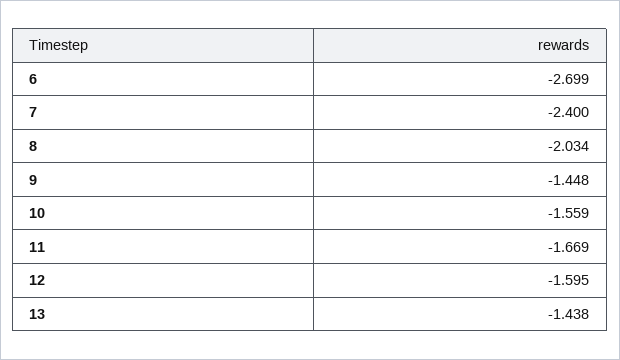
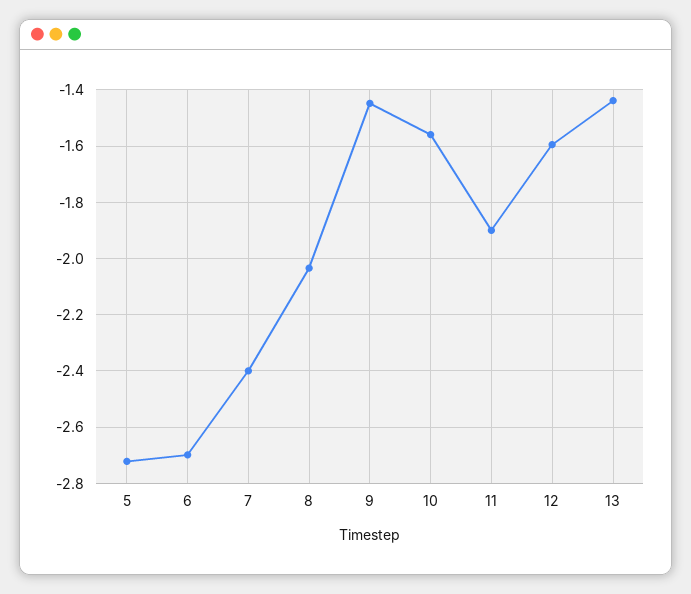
  {
    "6": -2.699,
    "7": -2.4,
    "8": -2.034,
    "9": -1.448,
    "10": -1.559,
-   "11": -1.669,
+   "11": -1.9,
    "12": -1.595,
-   "13": -1.438
+   "13": -1.438,
+   "5": -2.725
  }

